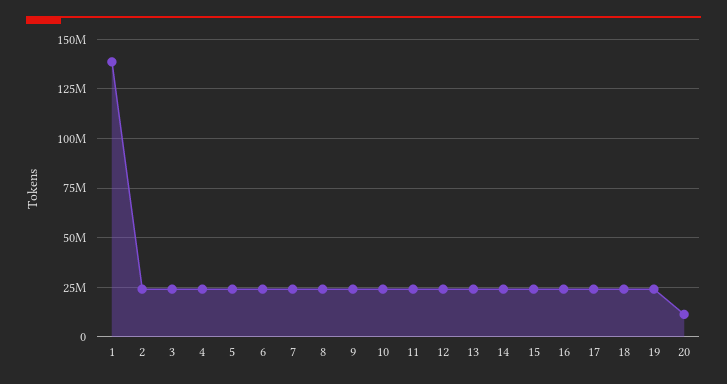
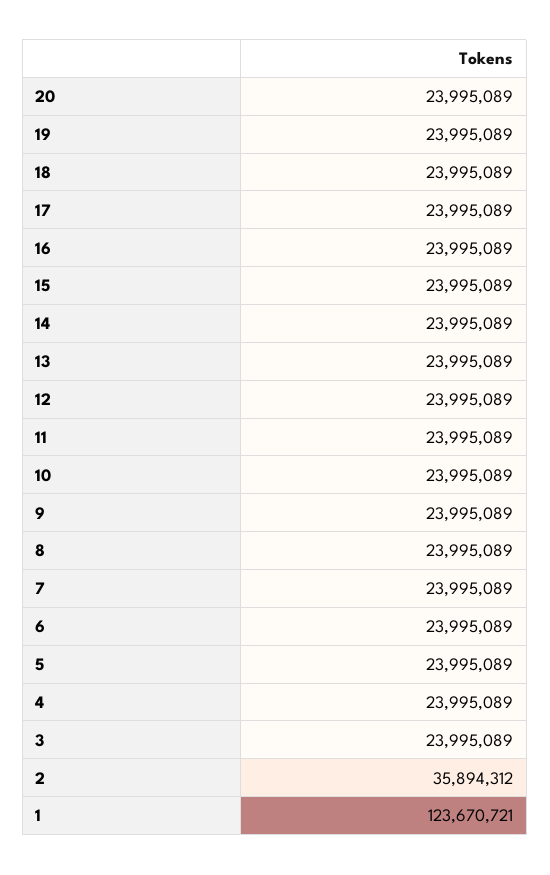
  {
-   "1": 140000000,
+   "1": 123670721,
-   "2": 25000000,
+   "2": 35894312,
    "3": 23995089,
    "4": 23995089,
    "5": 23995089,
    "6": 23995089,
    "7": 23995089,
    "8": 23995089,
    "9": 23995089,
    "10": 23995089,
    "11": 23995089,
    "12": 23995089,
    "13": 23995089,
    "14": 23995089,
    "15": 23995089,
    "16": 23995089,
    "17": 23995089,
    "18": 23995089,
    "19": 23995089,
-   "20": 10000000
+   "20": 23995089
  }

